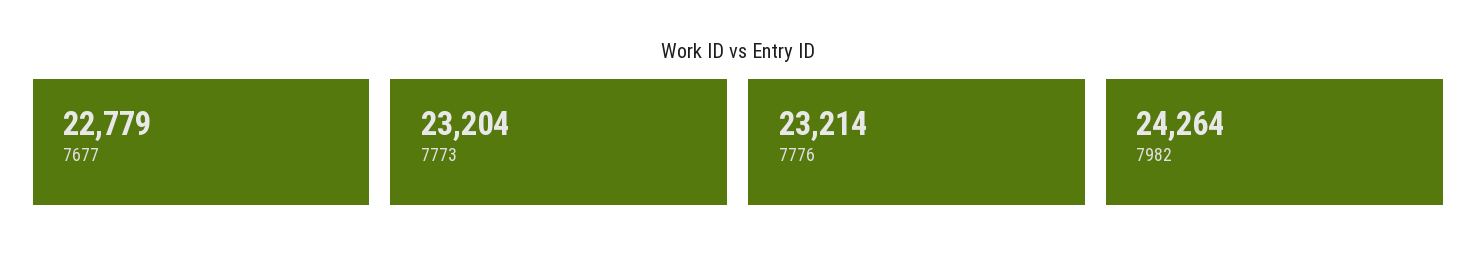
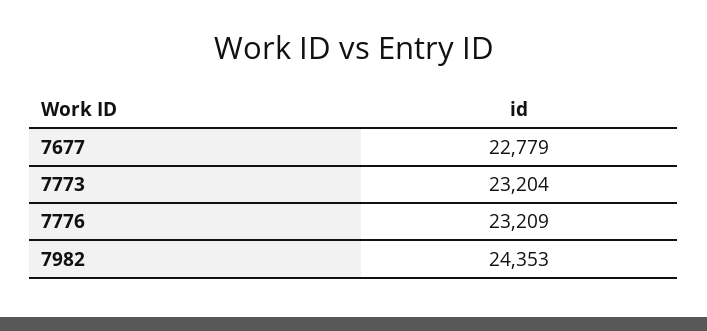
  {
    "7677": 22779,
    "7773": 23204,
-   "7776": 23214,
+   "7776": 23209,
-   "7982": 24264
+   "7982": 24353
  }

